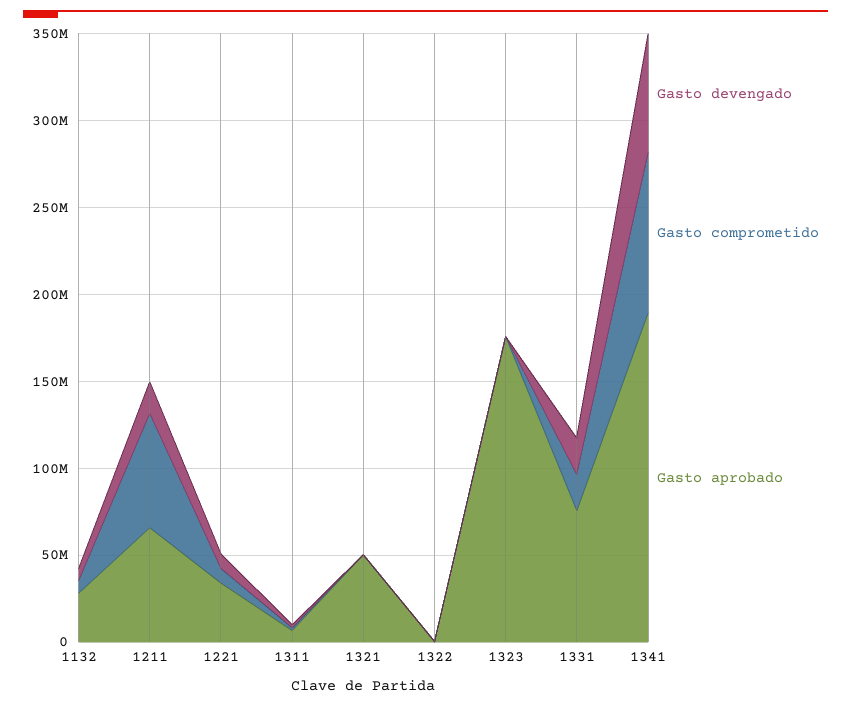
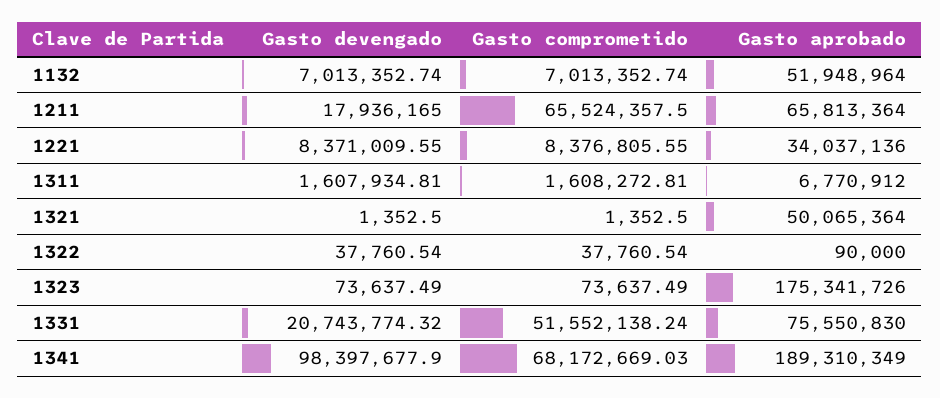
  {
    "Gasto devengado": {
      "1132": 7013352.74,
      "1211": 17936165,
      "1221": 8371009.55,
      "1311": 1607934.81,
      "1321": 1352.5,
      "1322": 37760.54,
      "1323": 73637.49,
      "1331": 20743774.32,
-     "1341": 70000000
+     "1341": 98397677.9
    },
    "Gasto comprometido": {
      "1132": 7013352.74,
      "1211": 65524357.5,
      "1221": 8376805.55,
      "1311": 1608272.81,
      "1321": 1352.5,
      "1322": 37760.54,
      "1323": 73637.49,
-     "1331": 20000000,
+     "1331": 51552138.24,
-     "1341": 90000000
+     "1341": 68172669.03
    },
    "Gasto aprobado": {
-     "1132": 30000000,
+     "1132": 51948964,
      "1211": 65813364,
      "1221": 34037136,
      "1311": 6770912,
      "1321": 50065364,
      "1322": 90000,
      "1323": 175341726,
      "1331": 75550830,
      "1341": 189310349
    }
  }

